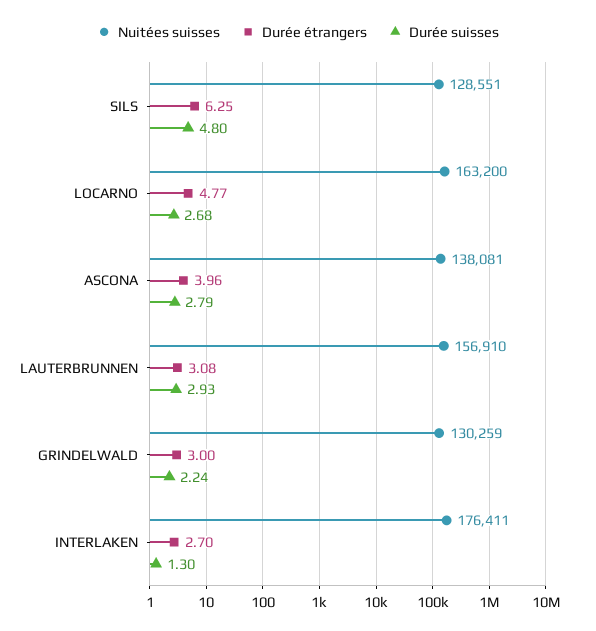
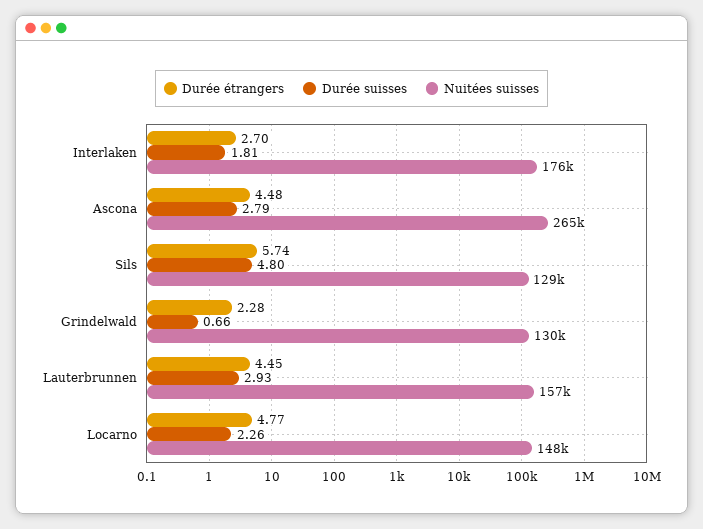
  {
    "Nuitées suisses": {
      "SILS": 128551,
-     "LOCARNO": 163200,
+     "LOCARNO": 148000,
-     "ASCONA": 138081,
+     "ASCONA": 265000,
      "LAUTERBRUNNEN": 156910,
      "GRINDELWALD": 130259,
      "INTERLAKEN": 176411
    },
    "Durée étrangers": {
-     "SILS": 6.25,
+     "SILS": 5.74,
      "LOCARNO": 4.77,
-     "ASCONA": 3.96,
+     "ASCONA": 4.48,
-     "LAUTERBRUNNEN": 3.08,
+     "LAUTERBRUNNEN": 4.45,
-     "GRINDELWALD": 3,
+     "GRINDELWALD": 2.28,
      "INTERLAKEN": 2.7
    },
    "Durée suisses": {
      "SILS": 4.8,
-     "LOCARNO": 2.68,
+     "LOCARNO": 2.26,
      "ASCONA": 2.79,
      "LAUTERBRUNNEN": 2.93,
-     "GRINDELWALD": 2.24,
+     "GRINDELWALD": 0.66,
-     "INTERLAKEN": 1.3
+     "INTERLAKEN": 1.81
    }
  }

